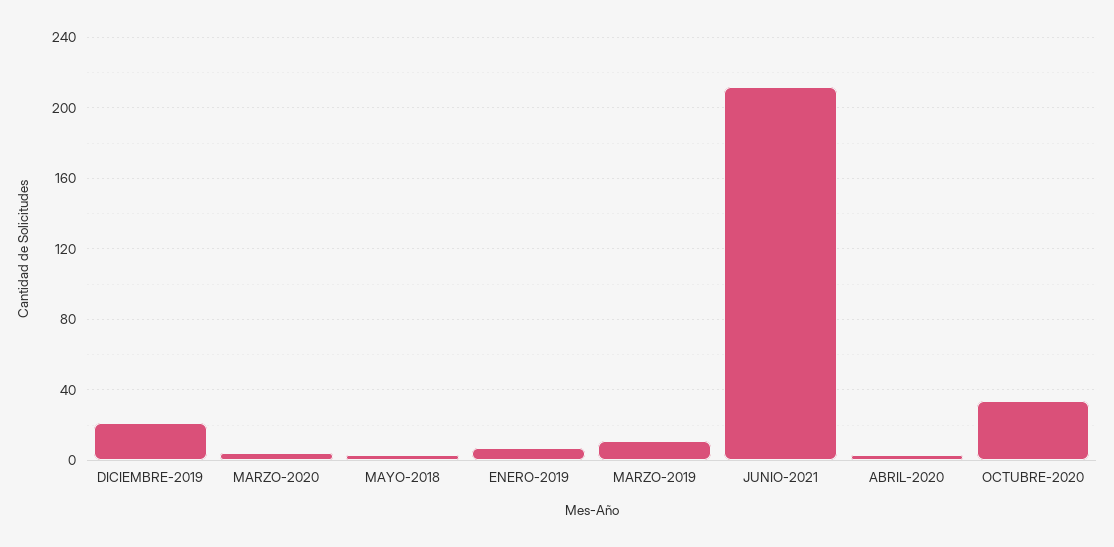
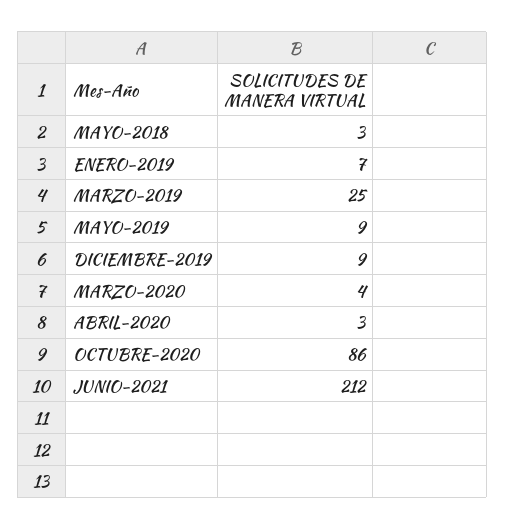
  {
-   "DICIEMBRE-2019": 20,
+   "DICIEMBRE-2019": 9,
    "MARZO-2020": 4,
    "MAYO-2018": 3,
    "ENERO-2019": 7,
-   "MARZO-2019": 10,
+   "MARZO-2019": 25,
    "JUNIO-2021": 212,
    "ABRIL-2020": 3,
-   "OCTUBRE-2020": 35
+   "OCTUBRE-2020": 86,
+   "MAYO-2019": 9
  }

